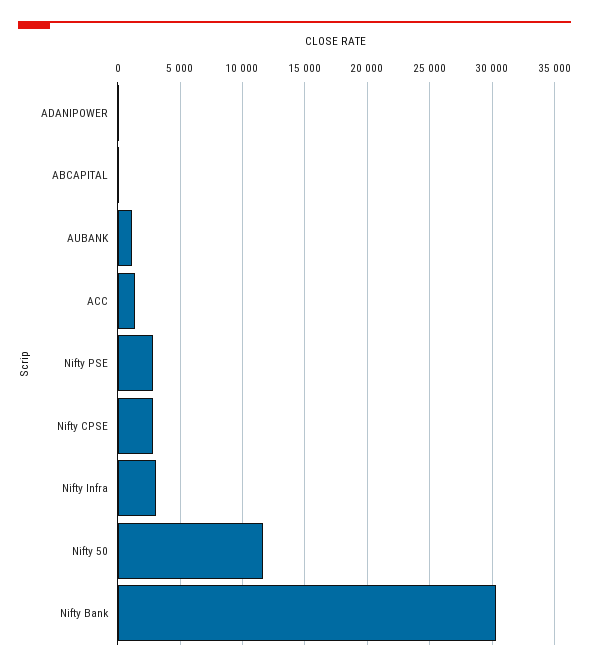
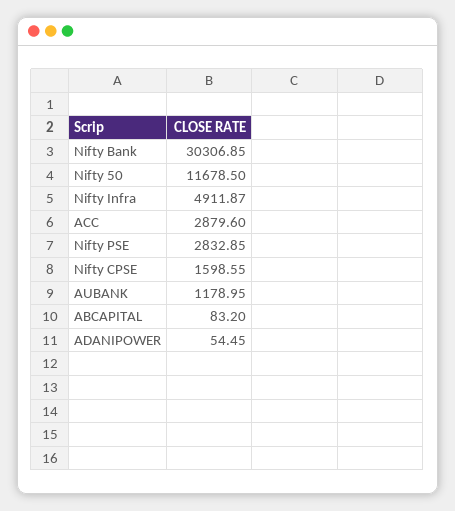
  {
    "ADANIPOWER": 54.45,
    "ABCAPITAL": 83.2,
    "AUBANK": 1178.95,
-   "ACC": 1500,
+   "ACC": 2879.6,
    "Nifty PSE": 2832.85,
-   "Nifty CPSE": 3000,
+   "Nifty CPSE": 1598.55,
-   "Nifty Infra": 3000,
+   "Nifty Infra": 4911.87,
    "Nifty 50": 11678.5,
    "Nifty Bank": 30306.85
  }

